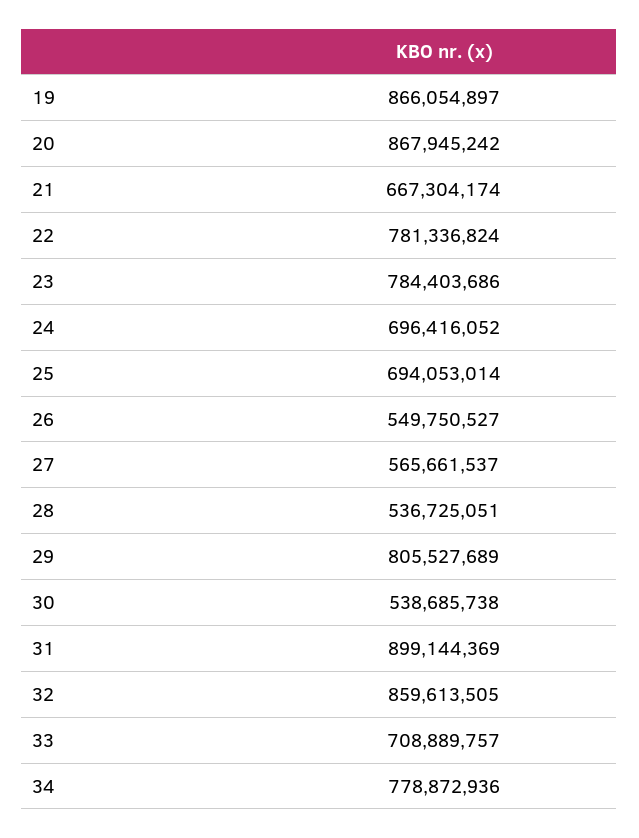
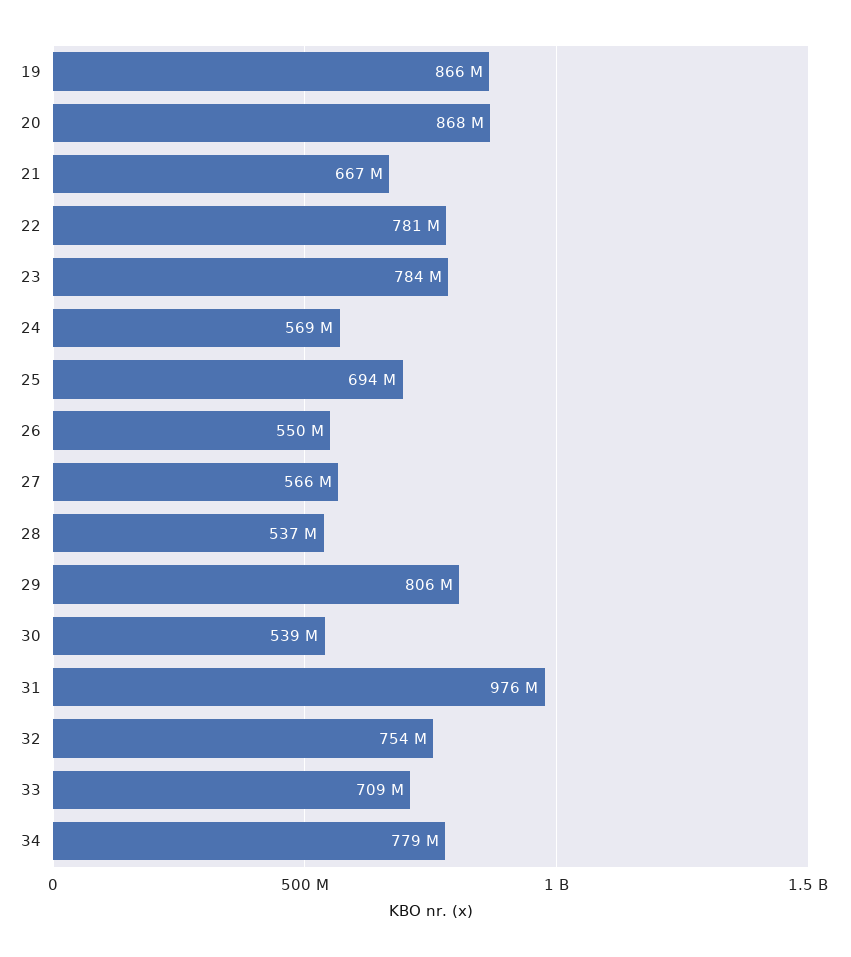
  {
    "19": 866054897,
    "20": 867945242,
    "21": 667304174,
    "22": 781336824,
    "23": 784403686,
-   "24": 696416052,
+   "24": 569000000,
    "25": 694053014,
    "26": 549750527,
    "27": 565661537,
    "28": 536725051,
    "29": 805527689,
    "30": 538685738,
-   "31": 899144369,
+   "31": 976000000,
-   "32": 859613505,
+   "32": 754000000,
    "33": 708889757,
    "34": 778872936
  }

